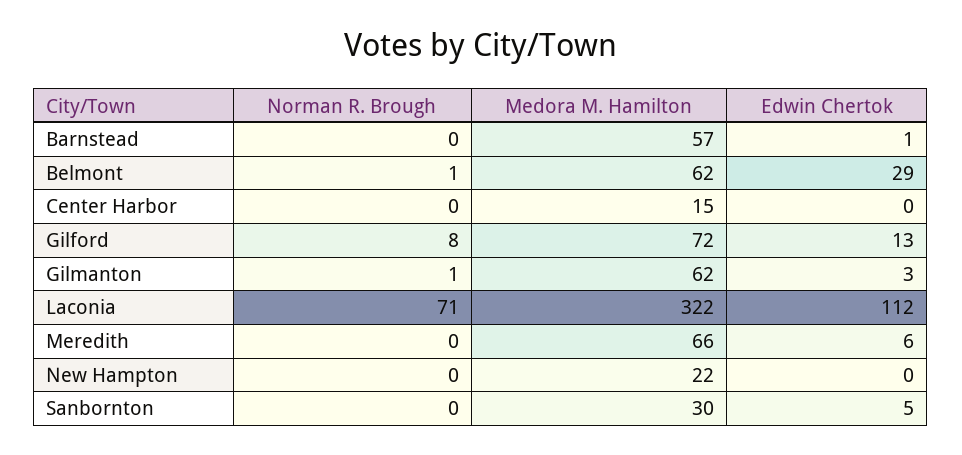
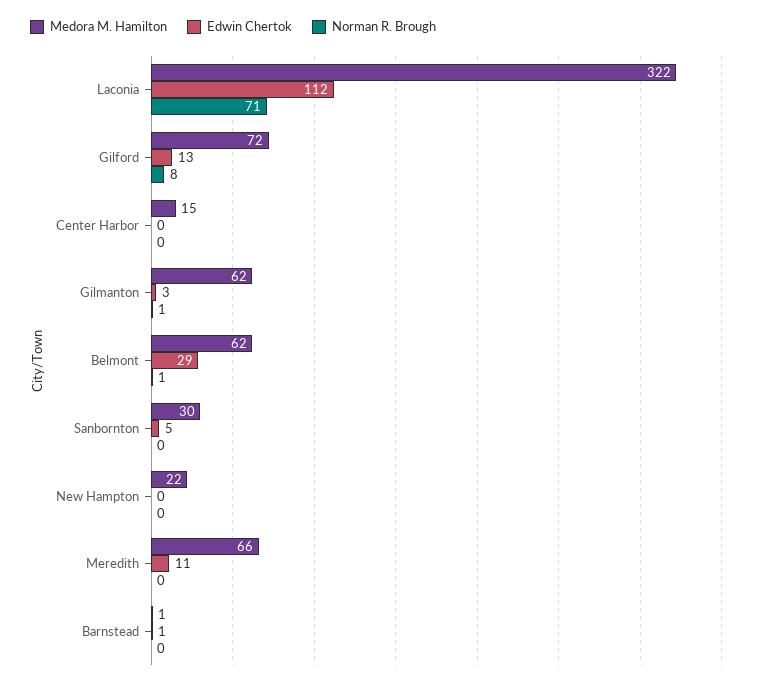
  {
    "Norman R. Brough": {
      "Barnstead": 0,
      "Belmont": 1,
      "Center Harbor": 0,
      "Gilford": 8,
      "Gilmanton": 1,
      "Laconia": 71,
      "Meredith": 0,
      "New Hampton": 0,
      "Sanbornton": 0
    },
    "Medora M. Hamilton": {
-     "Barnstead": 57,
+     "Barnstead": 1,
      "Belmont": 62,
      "Center Harbor": 15,
      "Gilford": 72,
      "Gilmanton": 62,
      "Laconia": 322,
      "Meredith": 66,
      "New Hampton": 22,
      "Sanbornton": 30
    },
    "Edwin Chertok": {
      "Barnstead": 1,
      "Belmont": 29,
      "Center Harbor": 0,
      "Gilford": 13,
      "Gilmanton": 3,
      "Laconia": 112,
-     "Meredith": 6,
+     "Meredith": 11,
      "New Hampton": 0,
      "Sanbornton": 5
    }
  }

